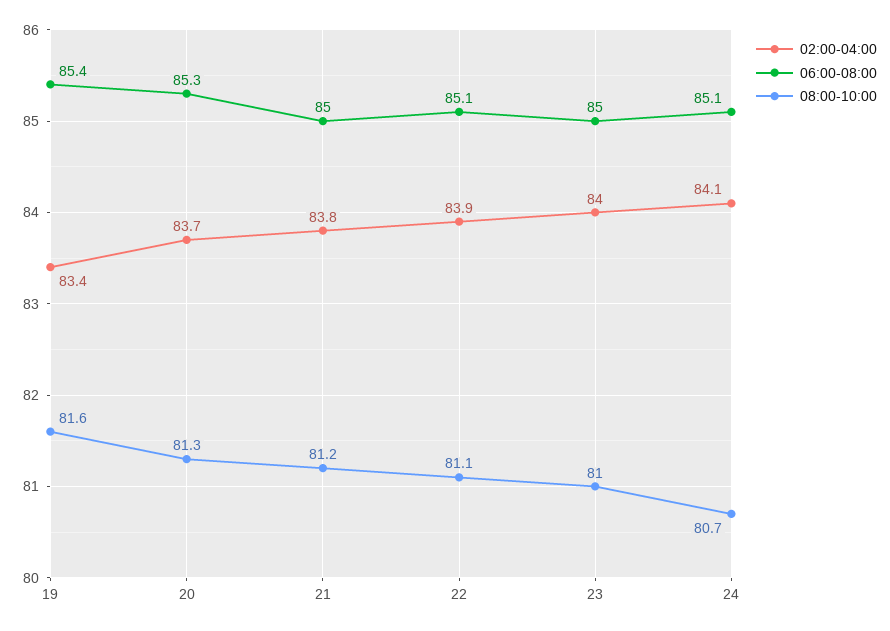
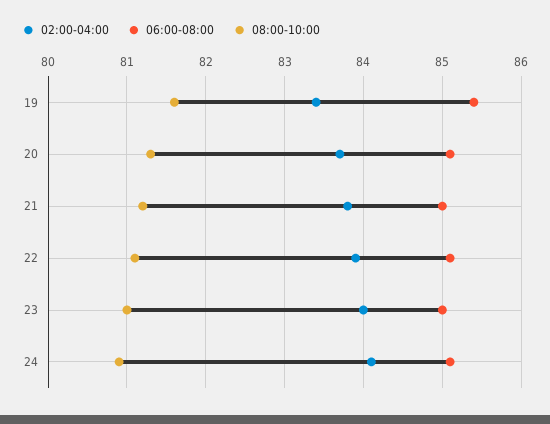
  {
    "02:00-04:00": {
      "19": 83.4,
      "20": 83.7,
      "21": 83.8,
      "22": 83.9,
      "23": 84,
      "24": 84.1
    },
    "06:00-08:00": {
      "19": 85.4,
-     "20": 85.3,
+     "20": 85.1,
      "21": 85,
      "22": 85.1,
      "23": 85,
      "24": 85.1
    },
    "08:00-10:00": {
      "19": 81.6,
      "20": 81.3,
      "21": 81.2,
      "22": 81.1,
      "23": 81,
-     "24": 80.7
+     "24": 80.9
    }
  }

